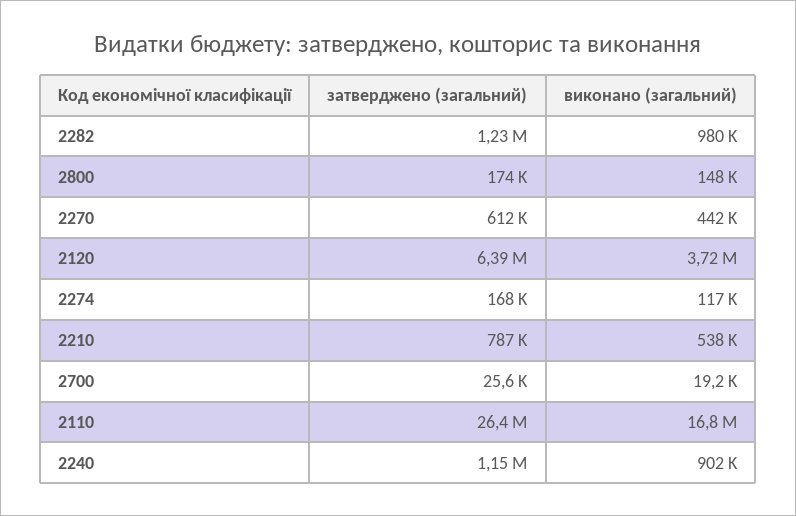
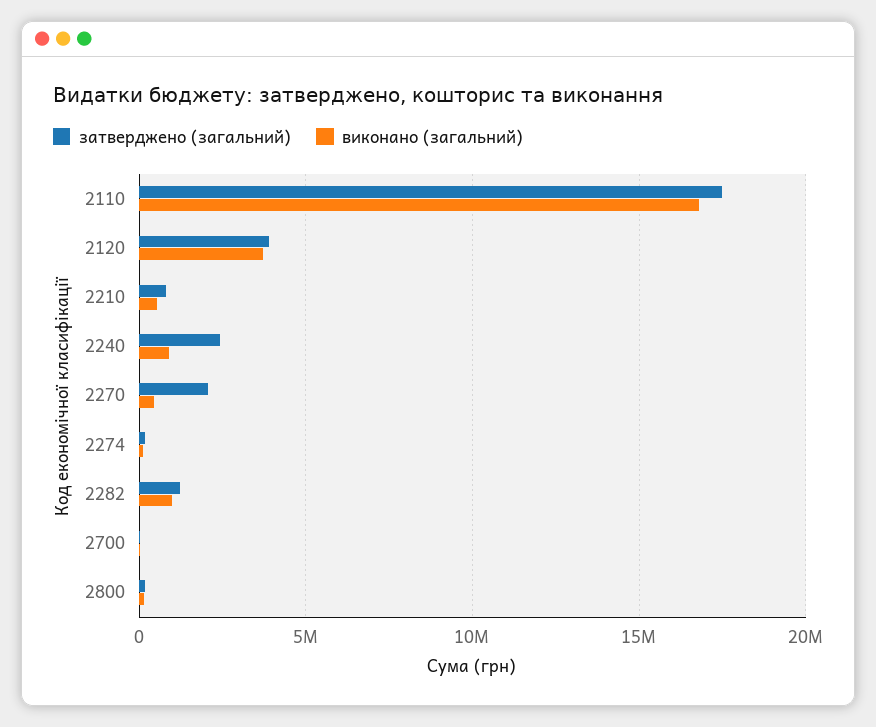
  {
    "затверджено (загальний)": {
      "2282": 1230000,
      "2800": 174000,
-     "2270": 612000,
+     "2270": 2000000,
-     "2120": 6390000,
+     "2120": 4000000,
      "2274": 168000,
      "2210": 787000,
      "2700": 25600,
-     "2110": 26400000,
+     "2110": 17500000,
-     "2240": 1150000
+     "2240": 2500000
    },
    "виконано (загальний)": {
      "2282": 980000,
      "2800": 148000,
      "2270": 442000,
      "2120": 3720000,
      "2274": 117000,
      "2210": 538000,
      "2700": 19200,
      "2110": 16800000,
      "2240": 902000
    }
  }

